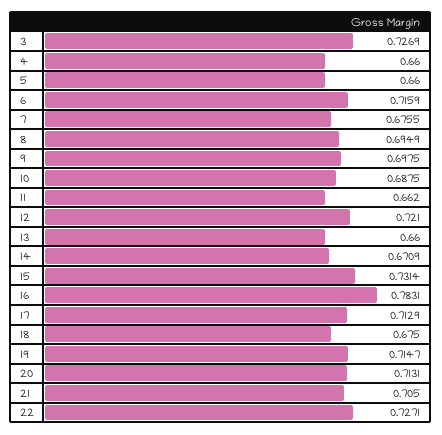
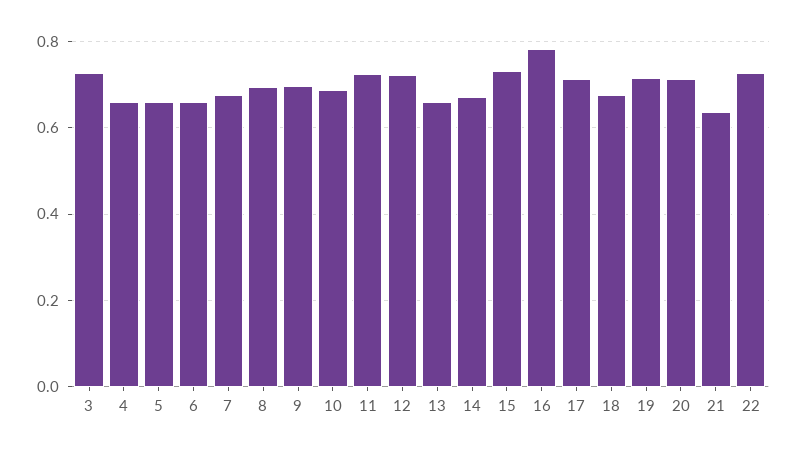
  {
    "3": 0.7269,
    "4": 0.66,
    "5": 0.66,
-   "6": 0.7159,
+   "6": 0.66,
    "7": 0.6755,
    "8": 0.6949,
    "9": 0.6975,
    "10": 0.6875,
-   "11": 0.662,
+   "11": 0.72,
    "12": 0.721,
    "13": 0.66,
    "14": 0.6709,
    "15": 0.7314,
    "16": 0.7831,
    "17": 0.7129,
    "18": 0.675,
    "19": 0.7147,
    "20": 0.7131,
-   "21": 0.705,
+   "21": 0.64,
    "22": 0.7271
  }

